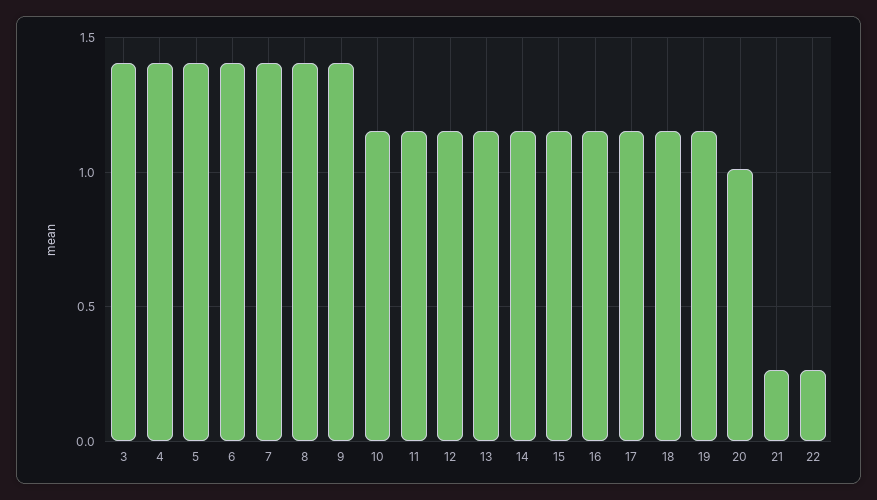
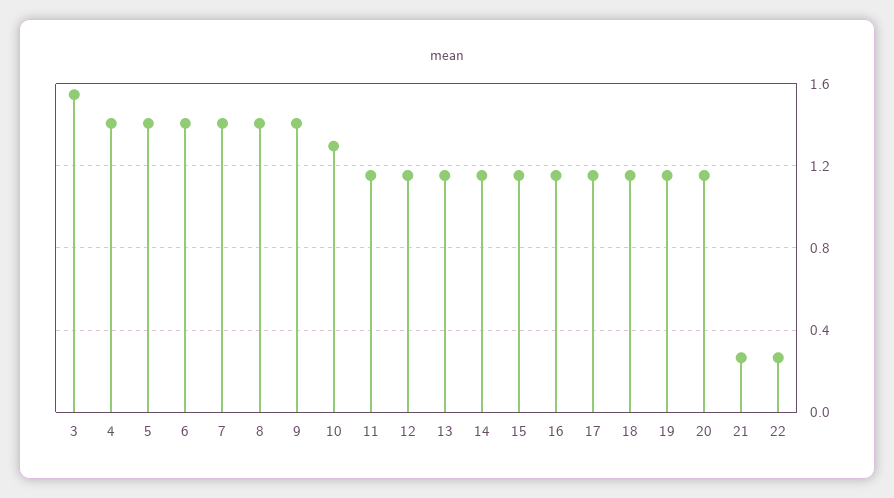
  {
-   "3": 1.4,
+   "3": 1.55,
    "4": 1.4,
    "5": 1.4,
    "6": 1.4,
    "7": 1.4,
    "8": 1.4,
    "9": 1.4,
-   "10": 1.15,
+   "10": 1.3,
    "11": 1.15,
    "12": 1.15,
    "13": 1.15,
    "14": 1.15,
    "15": 1.15,
    "16": 1.15,
    "17": 1.15,
    "18": 1.15,
    "19": 1.15,
-   "20": 1,
+   "20": 1.15,
    "21": 0.25,
    "22": 0.25
  }

